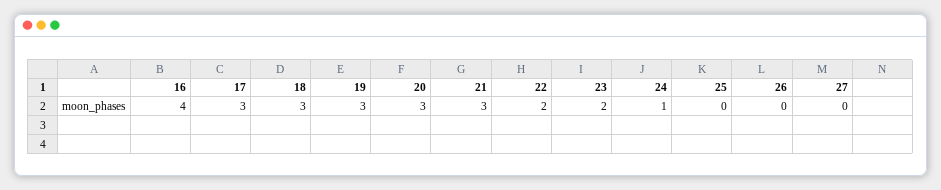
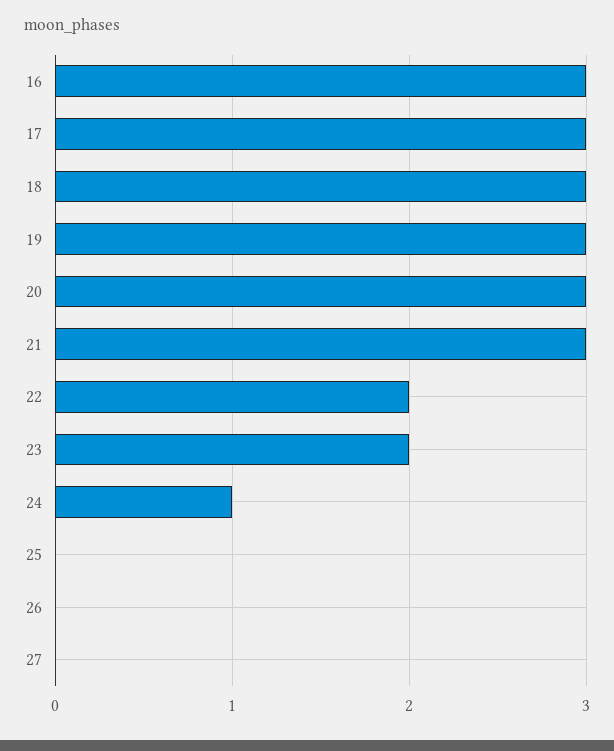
  {
-   "16": 4,
+   "16": 3,
    "17": 3,
    "18": 3,
    "19": 3,
    "20": 3,
    "21": 3,
    "22": 2,
    "23": 2,
    "24": 1,
    "25": 0,
    "26": 0,
    "27": 0
  }

